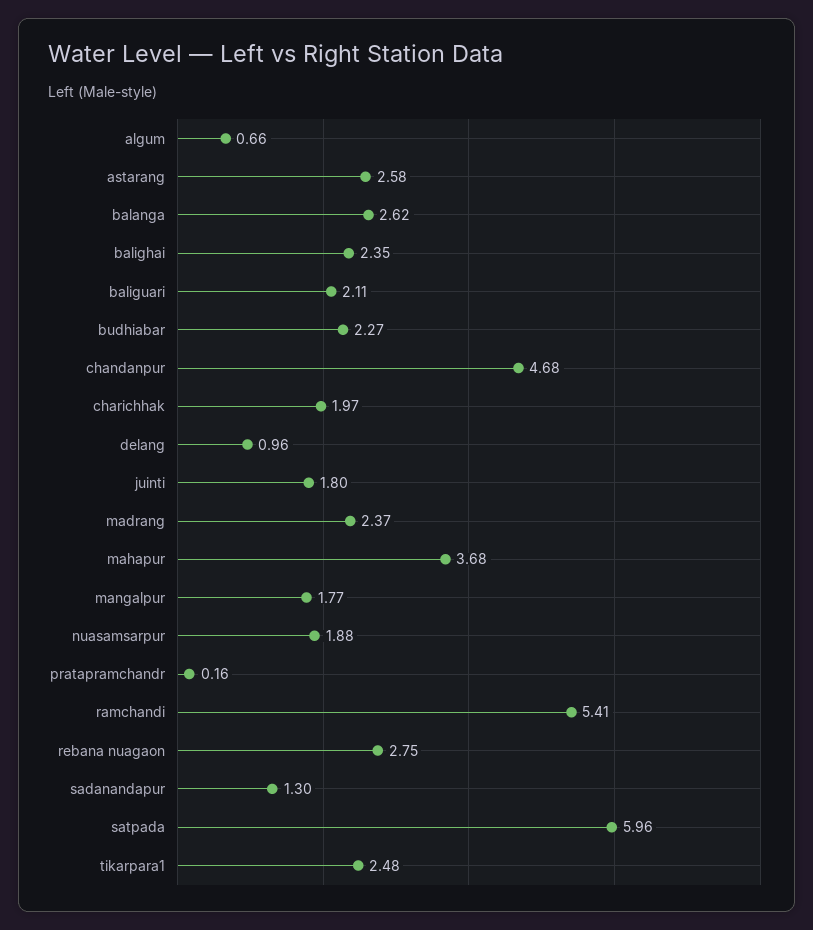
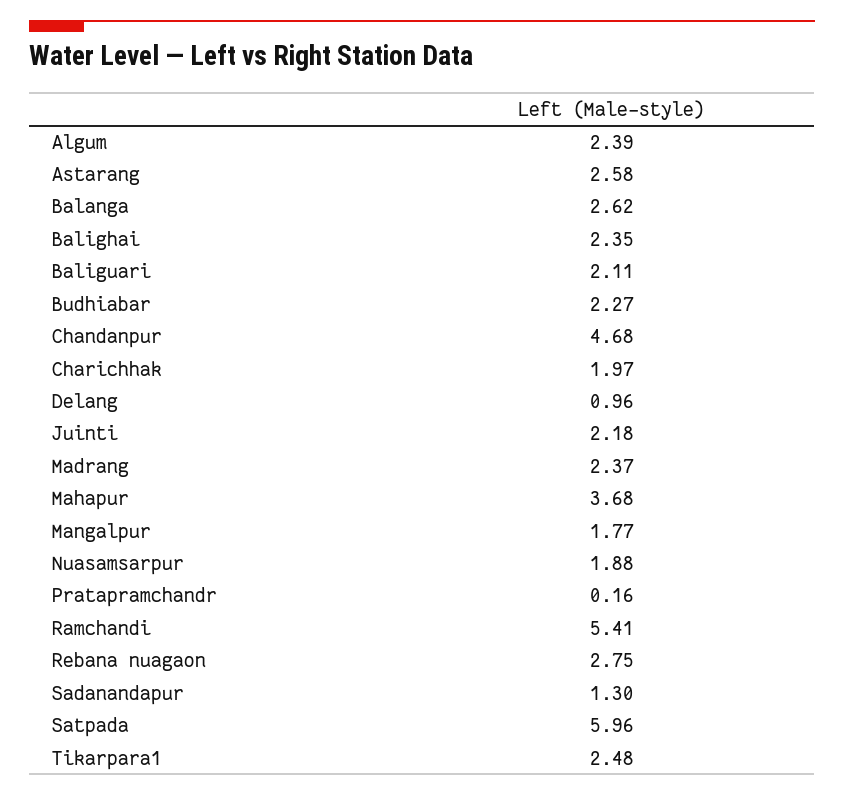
  {
-   "algum": 0.66,
+   "algum": 2.39,
    "astarang": 2.58,
    "balanga": 2.62,
    "balighai": 2.35,
    "baliguari": 2.11,
    "budhiabar": 2.27,
    "chandanpur": 4.68,
    "charichhak": 1.97,
    "delang": 0.96,
-   "juinti": 1.8,
+   "juinti": 2.18,
    "madrang": 2.37,
    "mahapur": 3.68,
    "mangalpur": 1.77,
    "nuasamsarpur": 1.88,
    "pratapramchandr": 0.16,
    "ramchandi": 5.41,
    "rebana nuagaon": 2.75,
    "sadanandapur": 1.3,
    "satpada": 5.96,
    "tikarpara1": 2.48
  }

